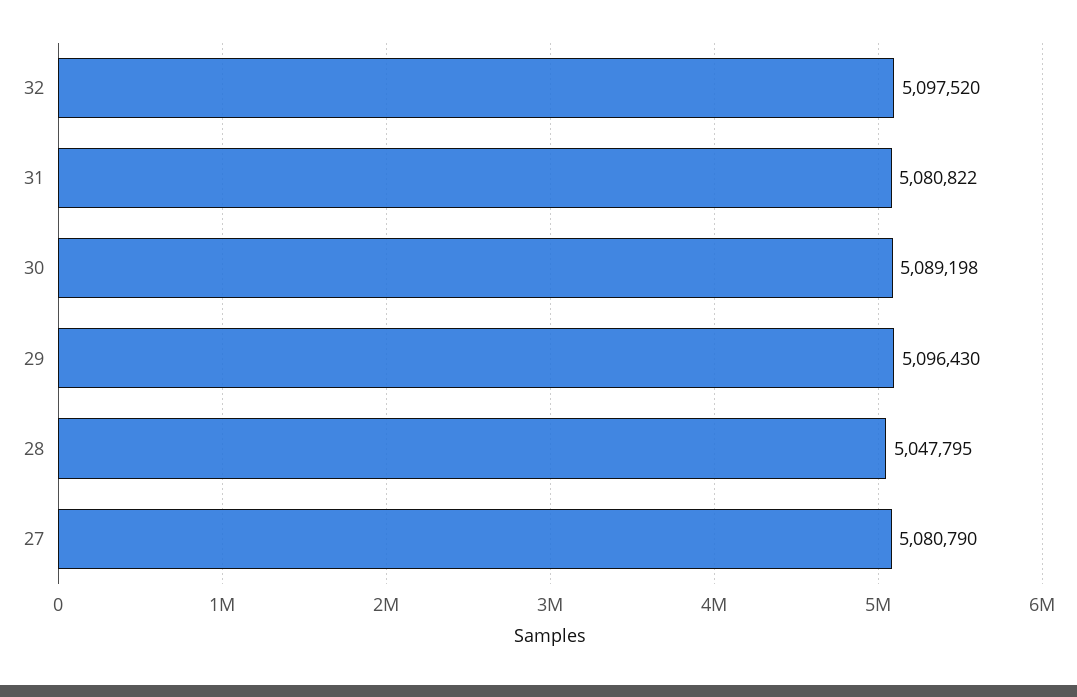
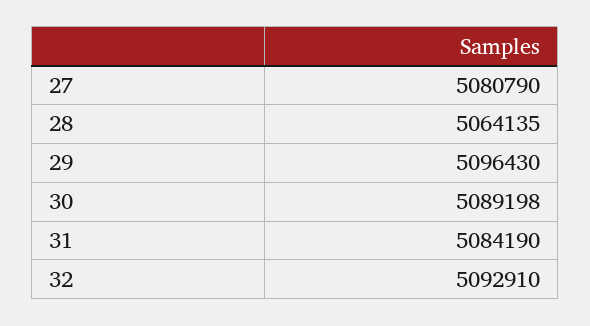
  {
-   "32": 5097520,
+   "32": 5092910,
-   "31": 5080822,
+   "31": 5084190,
    "30": 5089198,
    "29": 5096430,
-   "28": 5047795,
+   "28": 5064135,
    "27": 5080790
  }

